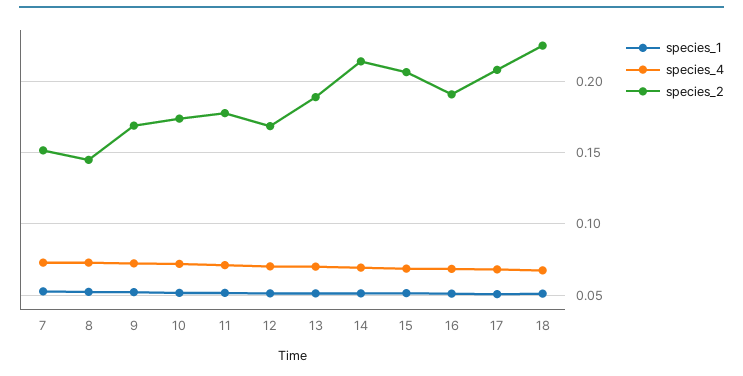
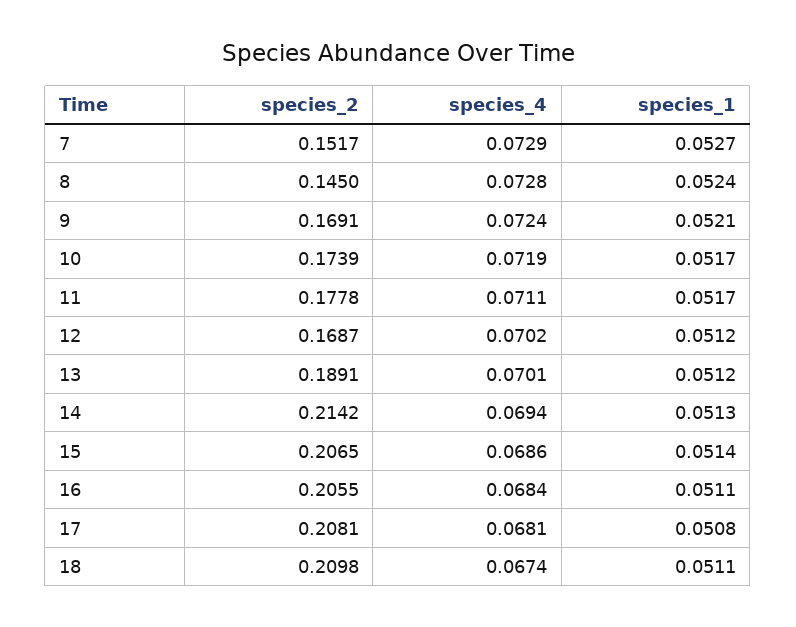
  {
    "species_1": {
      "7": 0.0527,
      "8": 0.0524,
      "9": 0.0521,
      "10": 0.0517,
      "11": 0.0517,
      "12": 0.0512,
      "13": 0.0512,
      "14": 0.0513,
      "15": 0.0514,
      "16": 0.0511,
      "17": 0.0508,
      "18": 0.0511
    },
    "species_4": {
      "7": 0.0729,
      "8": 0.0728,
      "9": 0.0724,
      "10": 0.0719,
      "11": 0.0711,
      "12": 0.0702,
      "13": 0.0701,
      "14": 0.0694,
      "15": 0.0686,
      "16": 0.0684,
      "17": 0.0681,
      "18": 0.0674
    },
    "species_2": {
      "7": 0.1517,
      "8": 0.145,
      "9": 0.1691,
      "10": 0.1739,
      "11": 0.1778,
      "12": 0.1687,
      "13": 0.1891,
      "14": 0.2142,
      "15": 0.2065,
-     "16": 0.19,
+     "16": 0.2055,
      "17": 0.2081,
-     "18": 0.225
+     "18": 0.2098
    }
  }

